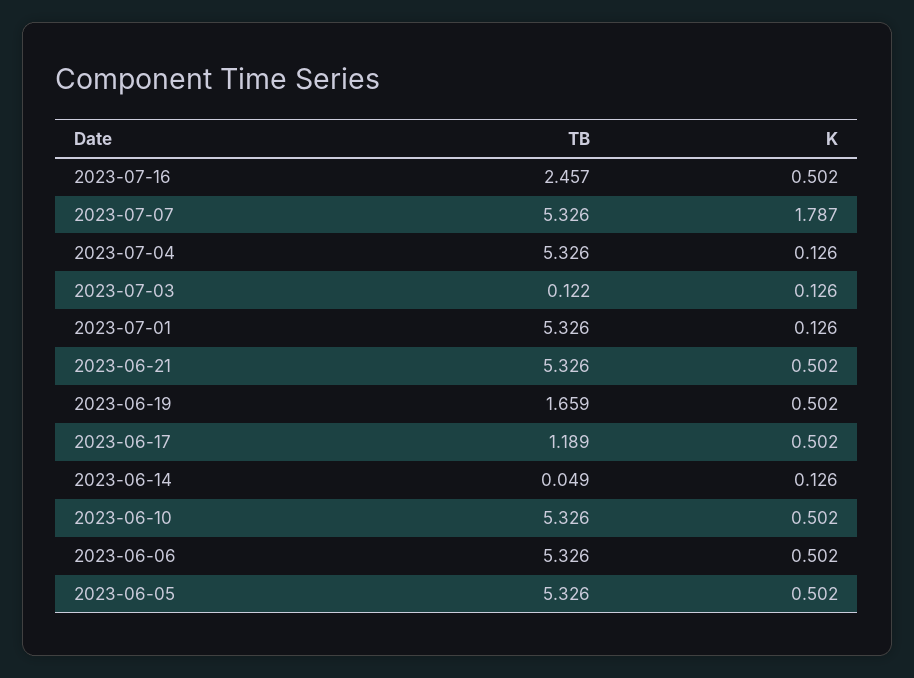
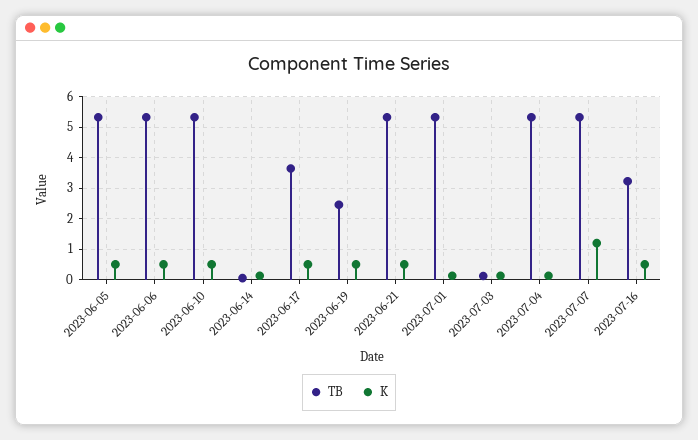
  {
    "TB": {
-     "2023-07-16": 2.457,
+     "2023-07-16": 3.2,
      "2023-07-07": 5.326,
      "2023-07-04": 5.326,
      "2023-07-03": 0.122,
      "2023-07-01": 5.326,
      "2023-06-21": 5.326,
-     "2023-06-19": 1.659,
+     "2023-06-19": 2.4,
-     "2023-06-17": 1.189,
+     "2023-06-17": 3.6,
      "2023-06-14": 0.049,
      "2023-06-10": 5.326,
      "2023-06-06": 5.326,
      "2023-06-05": 5.326
    },
    "K": {
      "2023-07-16": 0.502,
-     "2023-07-07": 1.787,
+     "2023-07-07": 1.2,
      "2023-07-04": 0.126,
      "2023-07-03": 0.126,
      "2023-07-01": 0.126,
      "2023-06-21": 0.502,
      "2023-06-19": 0.502,
      "2023-06-17": 0.502,
      "2023-06-14": 0.126,
      "2023-06-10": 0.502,
      "2023-06-06": 0.502,
      "2023-06-05": 0.502
    }
  }

